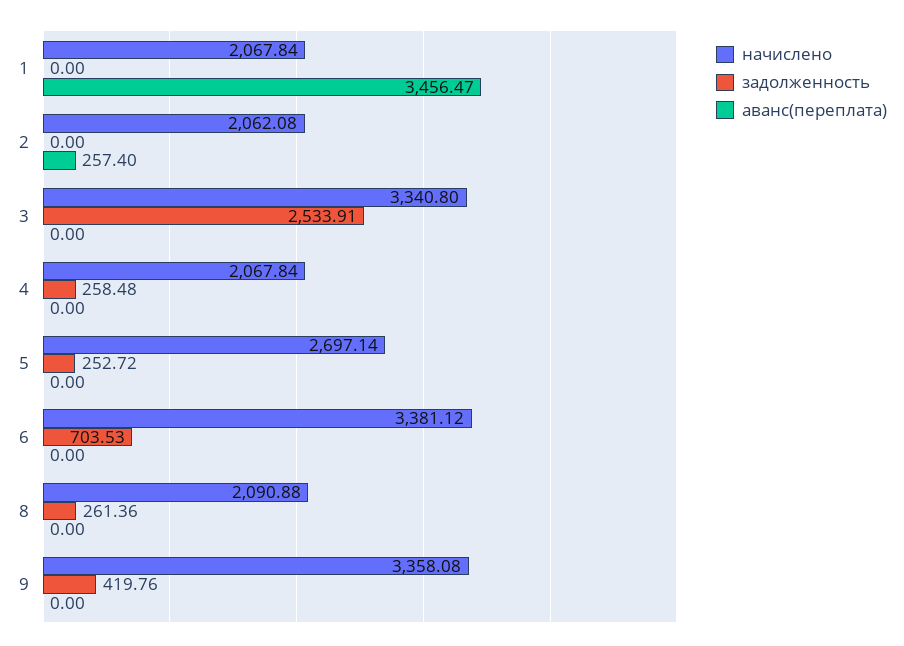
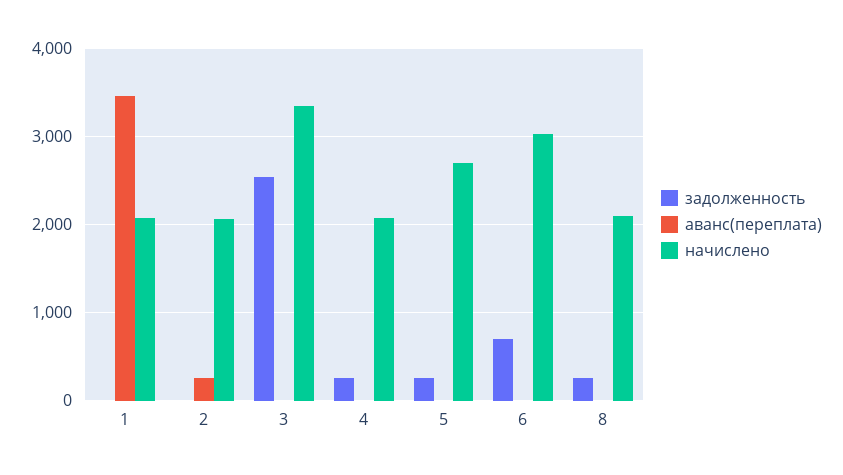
  {
    "начислено": {
      "1": 2067.84,
      "2": 2062.08,
      "3": 3340.8,
      "4": 2067.84,
      "5": 2697.14,
-     "6": 3381.12,
+     "6": 3000,
-     "8": 2090.88,
+     "8": 2090.88
-     "9": 3358.08
    },
    "задолженность": {
      "1": 0,
      "2": 0,
      "3": 2533.91,
      "4": 258.48,
      "5": 252.72,
      "6": 703.53,
-     "8": 261.36,
+     "8": 261.36
-     "9": 419.76
    },
    "аванс(переплата)": {
      "1": 3456.47,
      "2": 257.4,
      "3": 0,
      "4": 0,
      "5": 0,
      "6": 0,
-     "8": 0,
+     "8": 0
-     "9": 0
    }
  }

